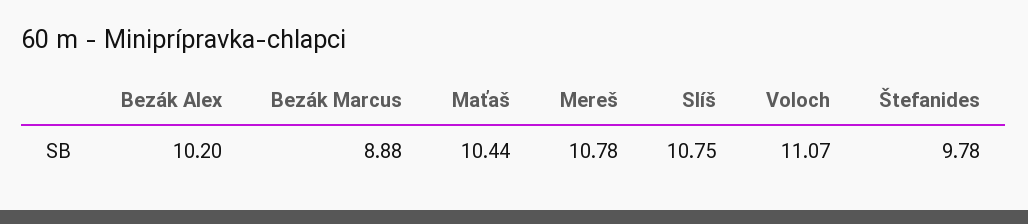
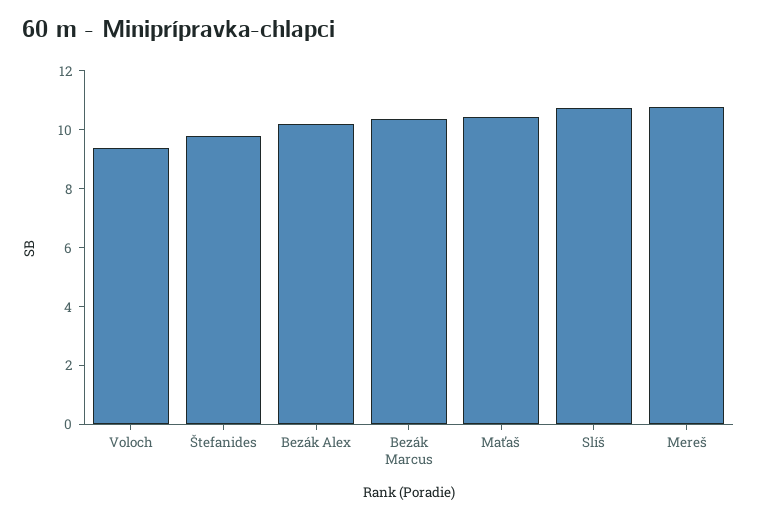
  {
    "Bezák Alex": 10.2,
-   "Bezák Marcus": 8.88,
+   "Bezák Marcus": 10.5,
    "Maťaš": 10.44,
    "Mereš": 10.78,
    "Slíš": 10.75,
-   "Voloch": 11.07,
+   "Voloch": 9.5,
    "Štefanides": 9.78
  }

